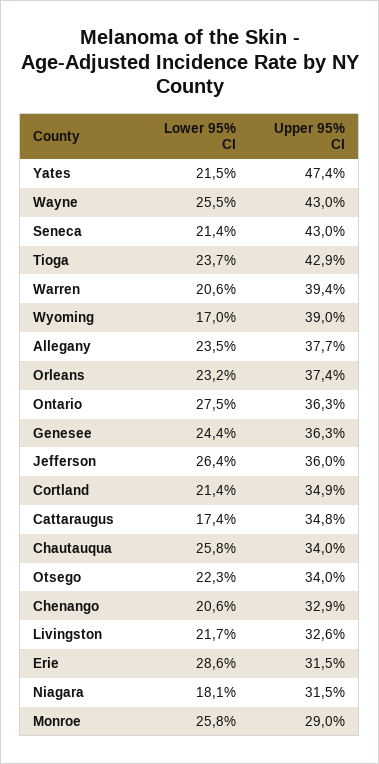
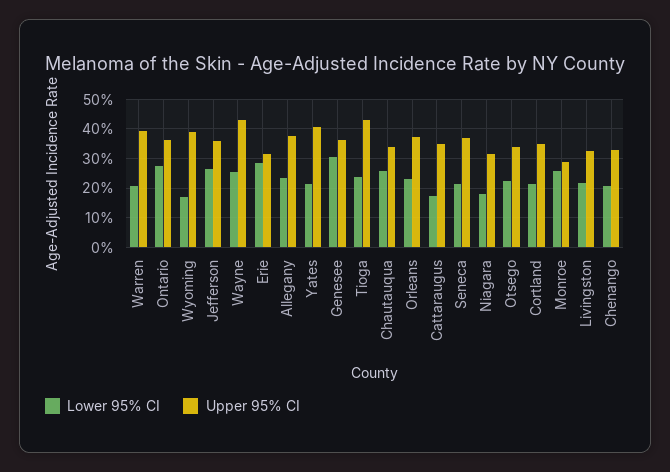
  {
    "Lower 95% CI": {
      "Yates": 21.5,
      "Wayne": 25.5,
      "Seneca": 21.4,
      "Tioga": 23.7,
      "Warren": 20.6,
      "Wyoming": 17,
      "Allegany": 23.5,
      "Orleans": 23.2,
      "Ontario": 27.5,
-     "Genesee": 24.4,
+     "Genesee": 30,
      "Jefferson": 26.4,
      "Cortland": 21.4,
      "Cattaraugus": 17.4,
      "Chautauqua": 25.8,
      "Otsego": 22.3,
      "Chenango": 20.6,
      "Livingston": 21.7,
      "Erie": 28.6,
      "Niagara": 18.1,
      "Monroe": 25.8
    },
    "Upper 95% CI": {
-     "Yates": 47.4,
+     "Yates": 40,
      "Wayne": 43,
-     "Seneca": 43,
+     "Seneca": 37.5,
      "Tioga": 42.9,
      "Warren": 39.4,
      "Wyoming": 39,
      "Allegany": 37.7,
      "Orleans": 37.4,
      "Ontario": 36.3,
      "Genesee": 36.3,
      "Jefferson": 36,
      "Cortland": 34.9,
      "Cattaraugus": 34.8,
      "Chautauqua": 34,
      "Otsego": 34,
      "Chenango": 32.9,
      "Livingston": 32.6,
      "Erie": 31.5,
      "Niagara": 31.5,
      "Monroe": 29
    }
  }

